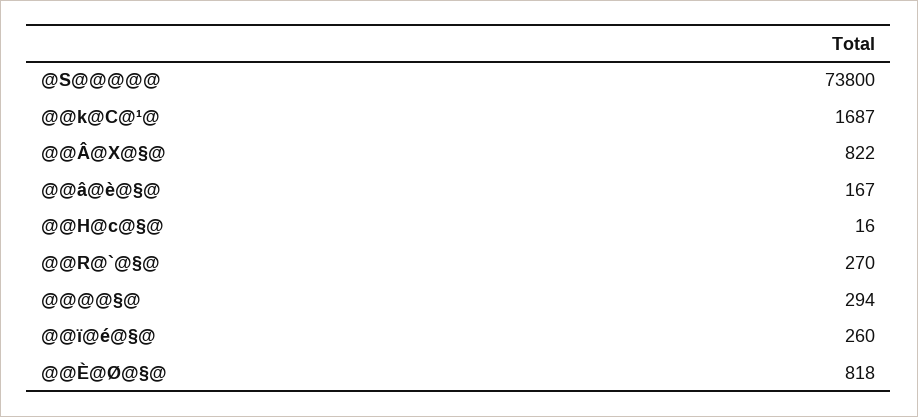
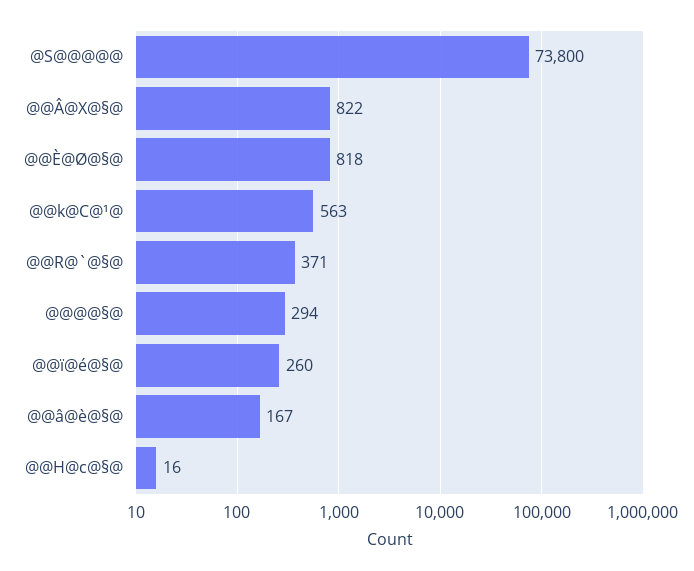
  {
    "@S@@@@@": 73800,
-   "@@k@C@¹@": 1687,
+   "@@k@C@¹@": 563,
    "@@Â@X@§@": 822,
    "@@â@è@§@": 167,
    "@@H@c@§@": 16,
-   "@@R@`@§@": 270,
+   "@@R@`@§@": 371,
    "@@@@§@": 294,
    "@@ï@é@§@": 260,
    "@@È@Ø@§@": 818
  }

